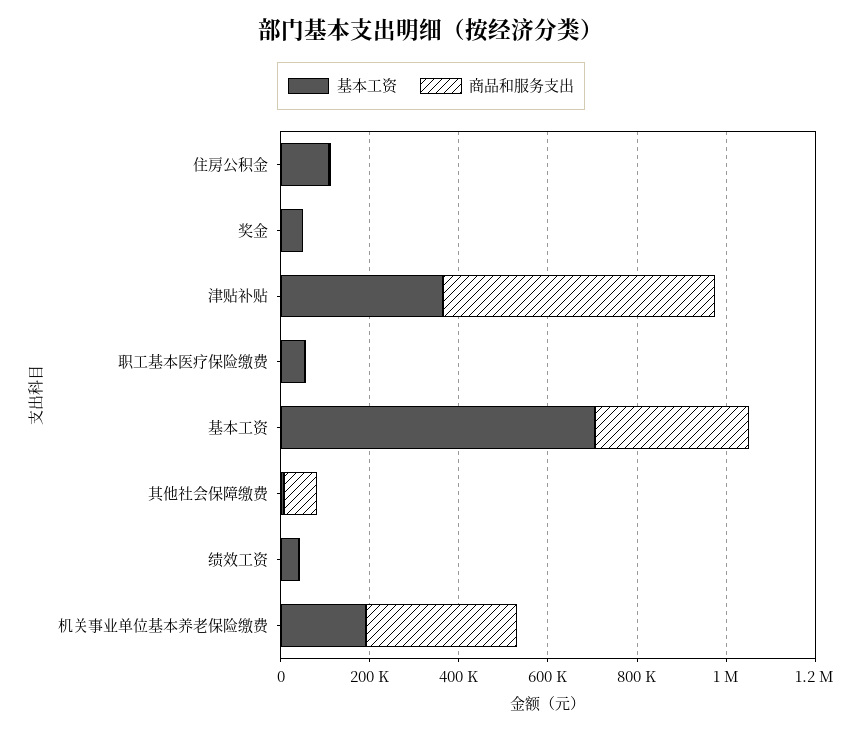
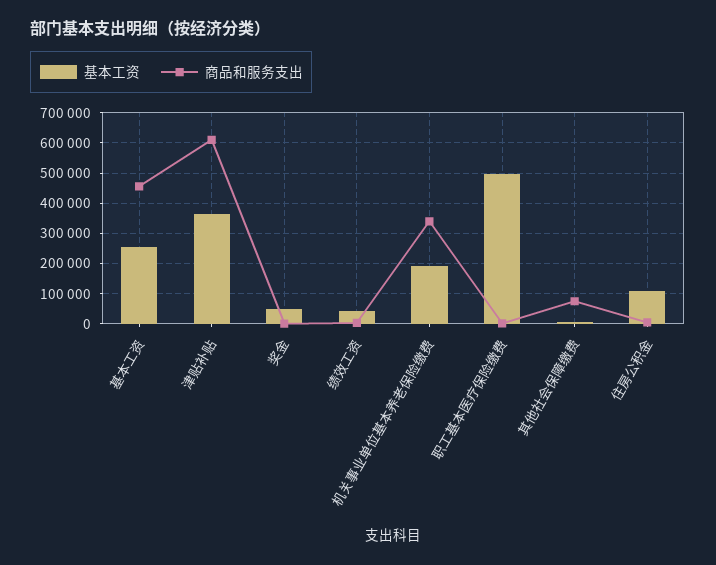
  {
    "基本工资": {
      "住房公积金": 100000,
      "奖金": 40000,
      "津贴补贴": 360000,
-     "职工基本医疗保险缴费": 50000,
+     "职工基本医疗保险缴费": 500000,
-     "基本工资": 700000,
+     "基本工资": 260000,
      "其他社会保障缴费": 0,
      "绩效工资": 40000,
      "机关事业单位基本养老保险缴费": 200000
    },
    "商品和服务支出": {
      "住房公积金": 0,
      "奖金": 0,
      "津贴补贴": 620000,
      "职工基本医疗保险缴费": 0,
-     "基本工资": 350000,
+     "基本工资": 460000,
      "其他社会保障缴费": 80000,
      "绩效工资": 0,
      "机关事业单位基本养老保险缴费": 340000
    }
  }

